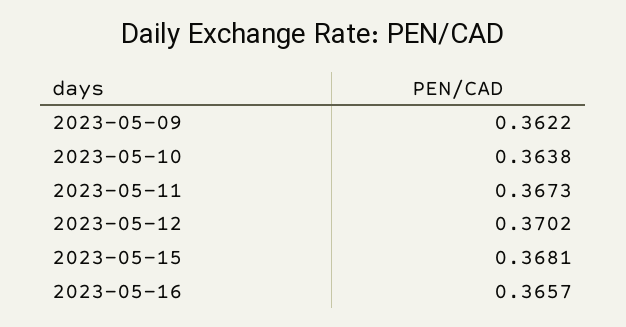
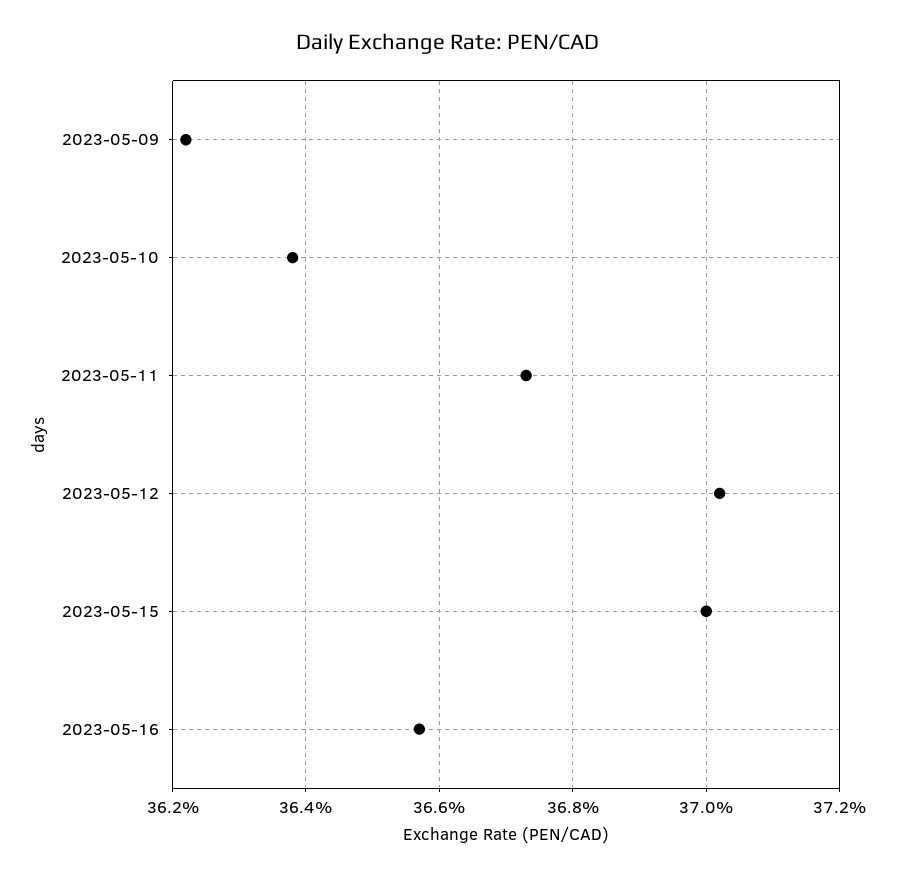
  {
    "2023-05-09": 0.3622,
    "2023-05-10": 0.3638,
    "2023-05-11": 0.3673,
    "2023-05-12": 0.3702,
-   "2023-05-15": 0.3681,
+   "2023-05-15": 0.37,
    "2023-05-16": 0.3657
  }

